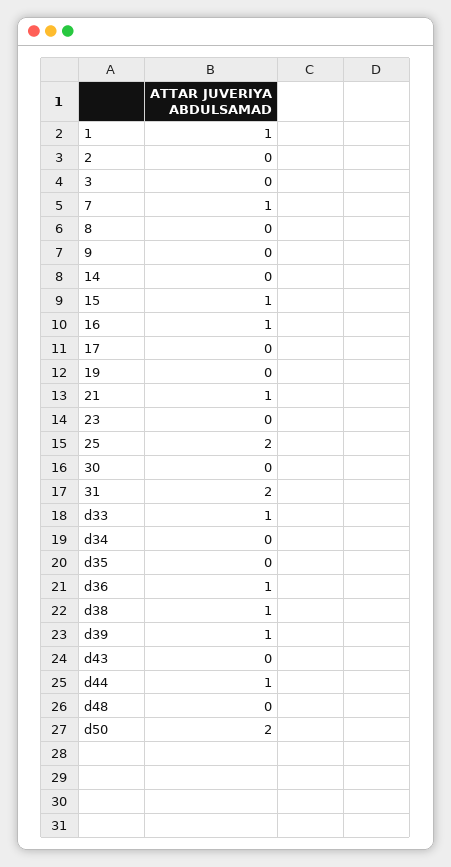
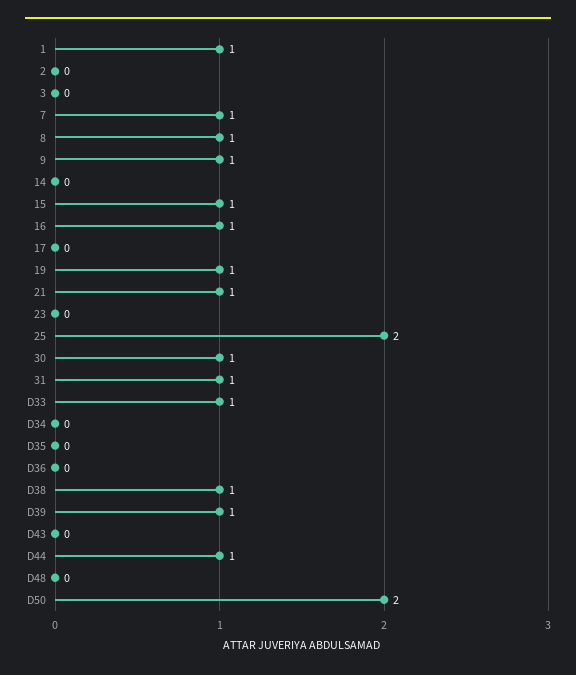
  {
    "1": 1,
    "2": 0,
    "3": 0,
    "7": 1,
-   "8": 0,
+   "8": 1,
-   "9": 0,
+   "9": 1,
    "14": 0,
    "15": 1,
    "16": 1,
    "17": 0,
-   "19": 0,
+   "19": 1,
    "21": 1,
    "23": 0,
    "25": 2,
-   "30": 0,
+   "30": 1,
-   "31": 2,
+   "31": 1,
    "d33": 1,
    "d34": 0,
    "d35": 0,
-   "d36": 1,
+   "d36": 0,
    "d38": 1,
    "d39": 1,
    "d43": 0,
    "d44": 1,
    "d48": 0,
    "d50": 2
  }

